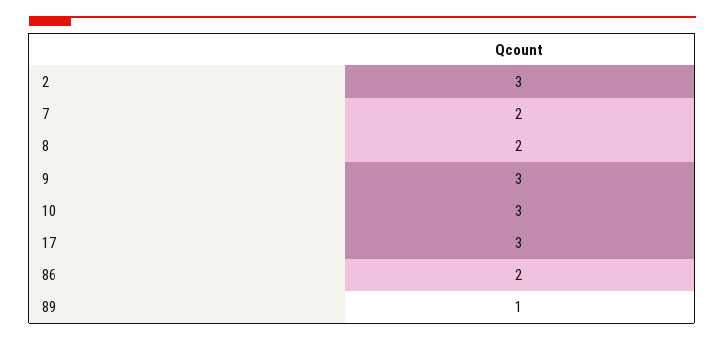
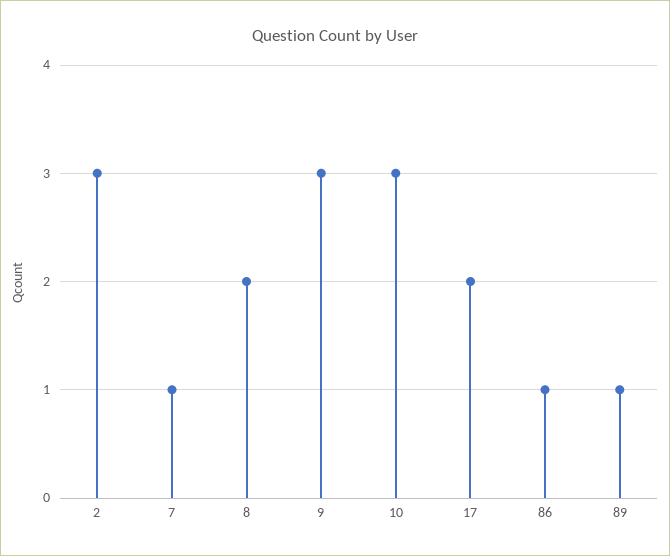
  {
    "2": 3,
-   "7": 2,
+   "7": 1,
    "8": 2,
    "9": 3,
    "10": 3,
-   "17": 3,
+   "17": 2,
-   "86": 2,
+   "86": 1,
    "89": 1
  }

